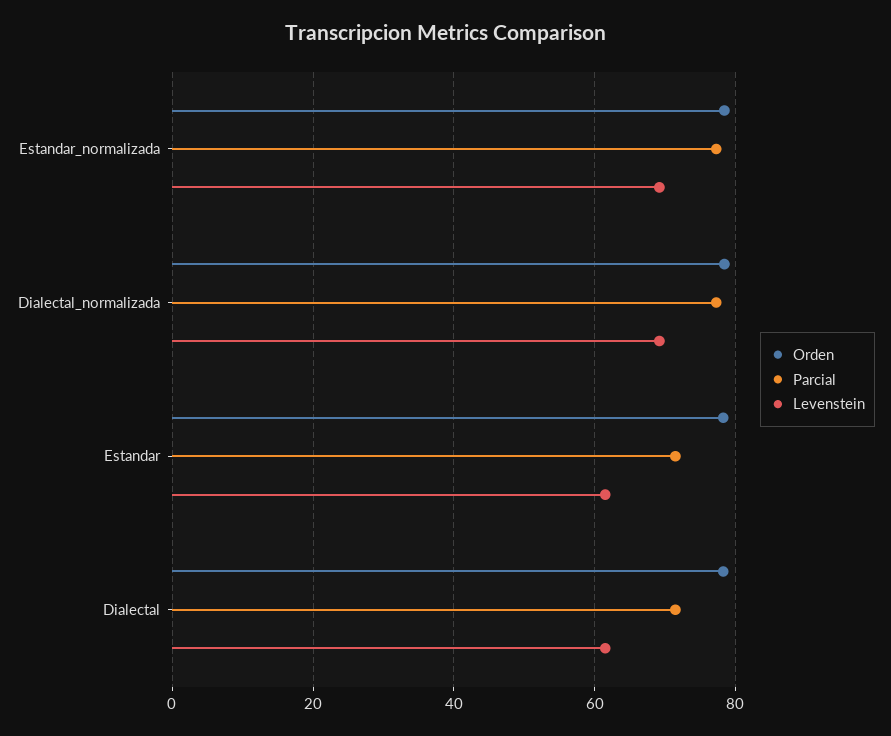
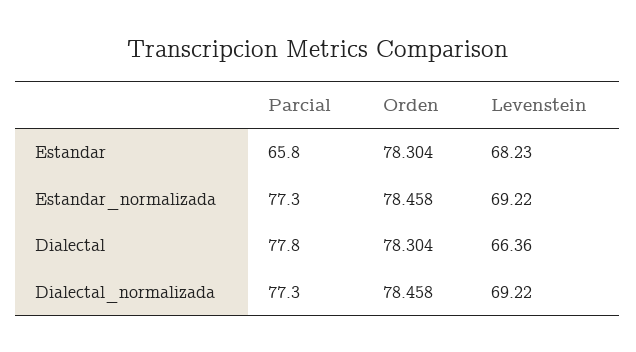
  {
    "Orden": {
      "Estandar_normalizada": 78.458,
      "Dialectal_normalizada": 78.458,
      "Estandar": 78.304,
      "Dialectal": 78.304
    },
    "Parcial": {
      "Estandar_normalizada": 77.3,
      "Dialectal_normalizada": 77.3,
-     "Estandar": 72,
+     "Estandar": 65.8,
-     "Dialectal": 72
+     "Dialectal": 77.8
    },
    "Levenstein": {
      "Estandar_normalizada": 69.22,
      "Dialectal_normalizada": 69.22,
-     "Estandar": 62,
+     "Estandar": 68.23,
-     "Dialectal": 62
+     "Dialectal": 66.36
    }
  }

